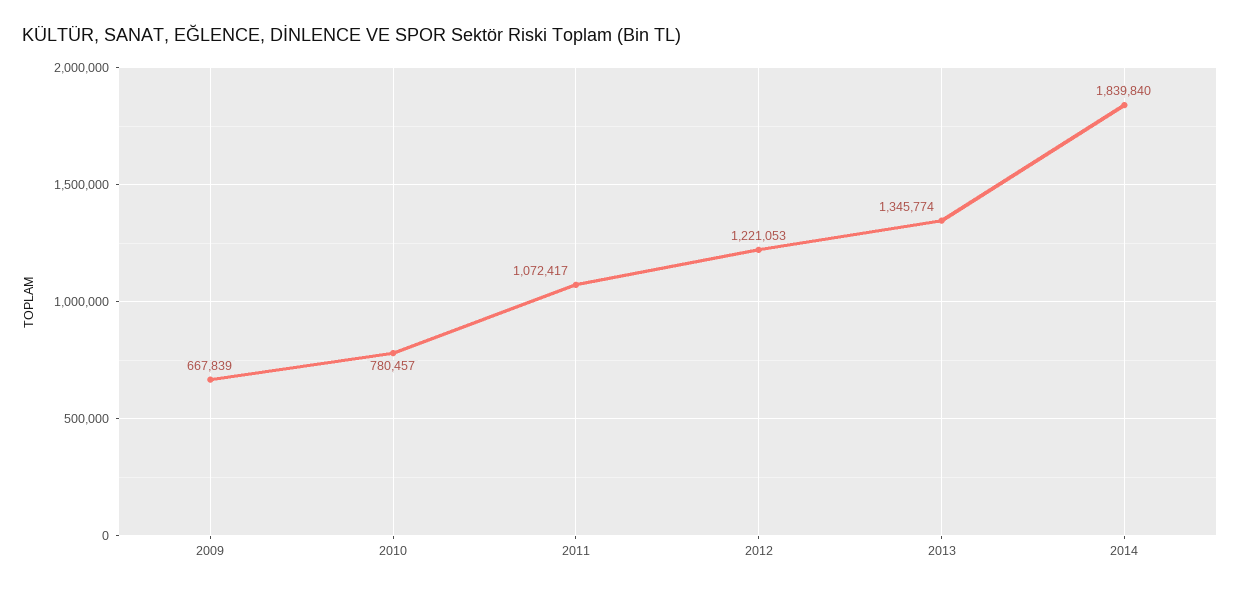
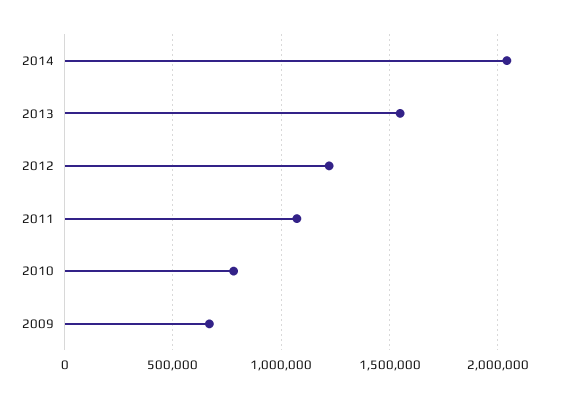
  {
    "2009": 667839,
    "2010": 780457,
    "2011": 1072417,
    "2012": 1221053,
-   "2013": 1345774,
+   "2013": 1550000,
-   "2014": 1839840
+   "2014": 2050000
  }

